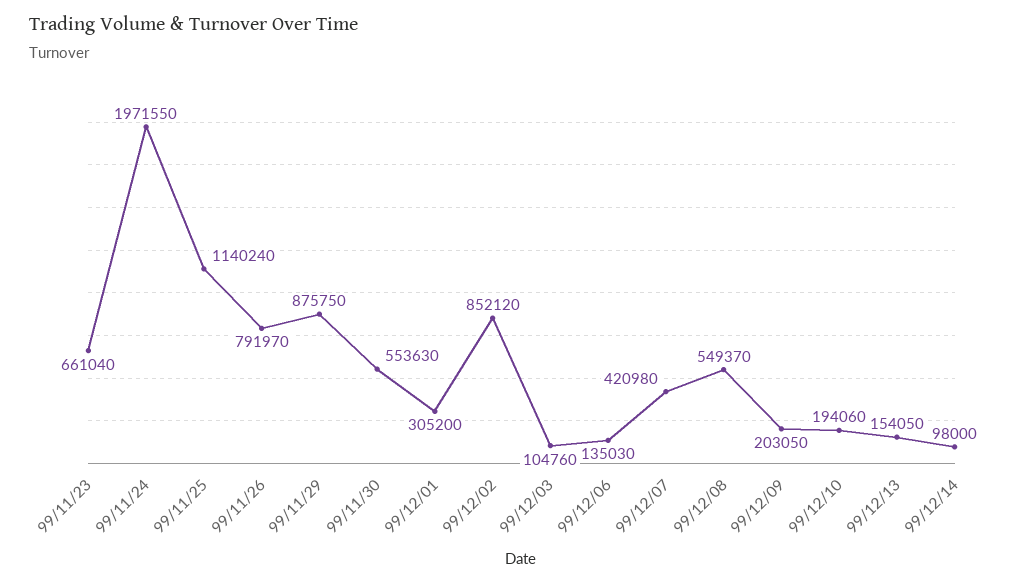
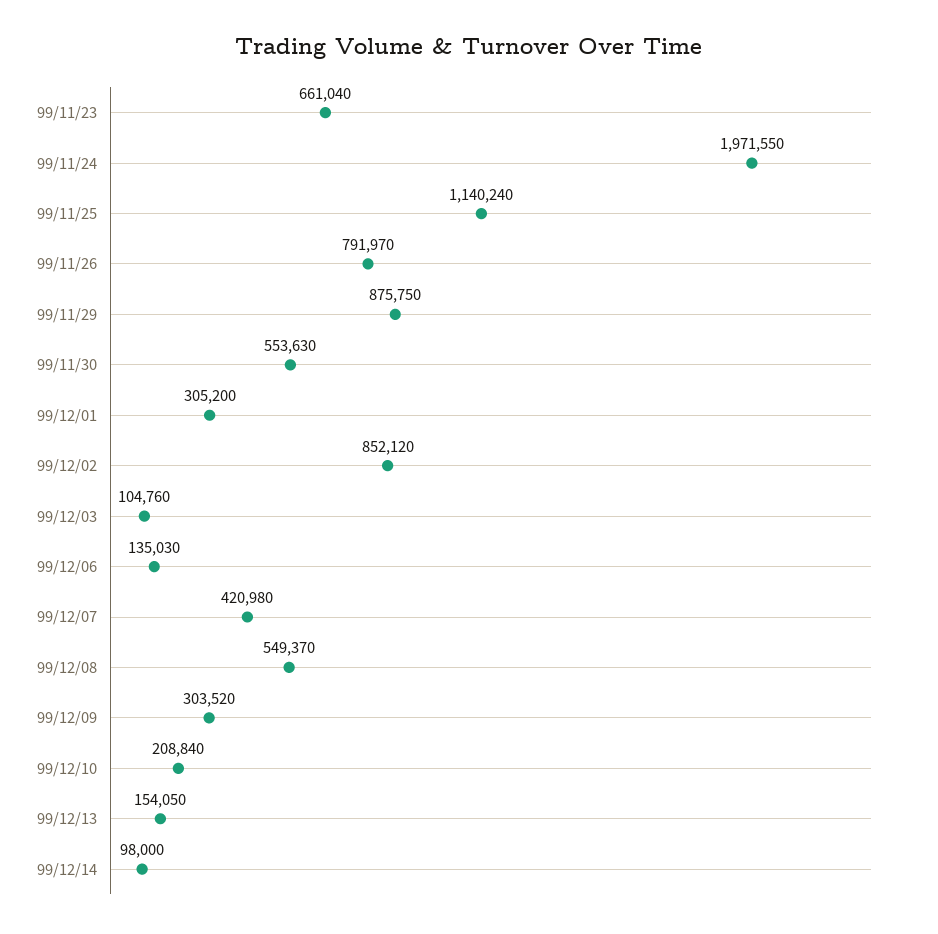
  {
    "99/11/23": 661040,
    "99/11/24": 1971550,
    "99/11/25": 1140240,
    "99/11/26": 791970,
    "99/11/29": 875750,
    "99/11/30": 553630,
    "99/12/01": 305200,
    "99/12/02": 852120,
    "99/12/03": 104760,
    "99/12/06": 135030,
    "99/12/07": 420980,
    "99/12/08": 549370,
-   "99/12/09": 203050,
+   "99/12/09": 303520,
-   "99/12/10": 194060,
+   "99/12/10": 208840,
    "99/12/13": 154050,
    "99/12/14": 98000
  }

